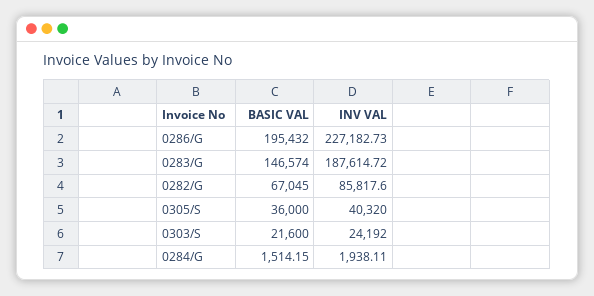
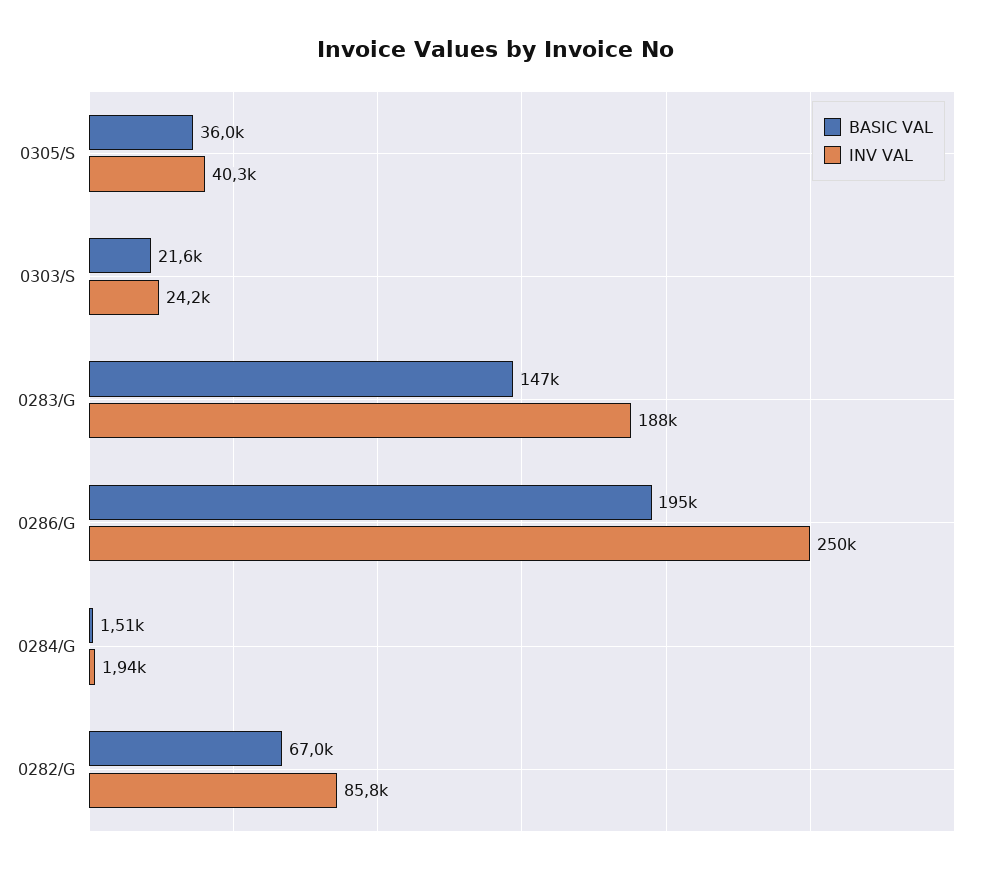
  {
    "BASIC VAL": {
      "0286/G": 195432,
      "0283/G": 146574,
      "0282/G": 67045,
      "0305/S": 36000,
      "0303/S": 21600,
      "0284/G": 1514.15
    },
    "INV VAL": {
-     "0286/G": 227182.73,
+     "0286/G": 250000,
      "0283/G": 187614.72,
      "0282/G": 85817.6,
      "0305/S": 40320,
      "0303/S": 24192,
      "0284/G": 1938.11
    }
  }

